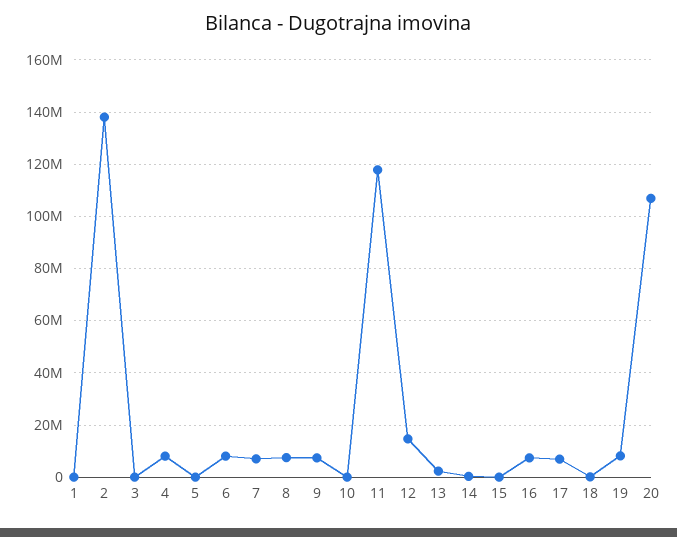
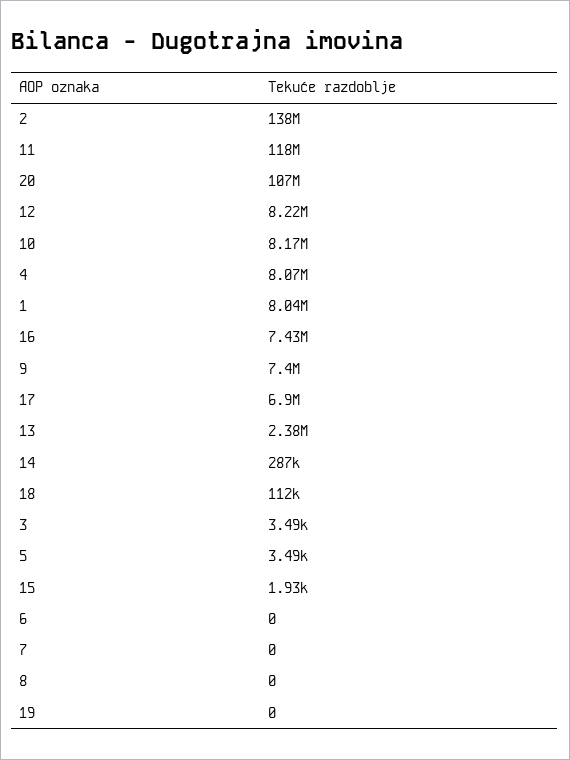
  {
-   "1": 0,
+   "1": 8040000,
    "2": 138000000,
    "3": 3490,
    "4": 8070000,
    "5": 3490,
-   "6": 7500000,
+   "6": 0,
-   "7": 7500000,
+   "7": 0,
-   "8": 7500000,
+   "8": 0,
    "9": 7400000,
-   "10": 0,
+   "10": 8170000,
    "11": 118000000,
-   "12": 15000000,
+   "12": 8220000,
    "13": 2380000,
    "14": 287000,
    "15": 1930,
    "16": 7430000,
    "17": 6900000,
    "18": 112000,
-   "19": 7500000,
+   "19": 0,
    "20": 107000000
  }

